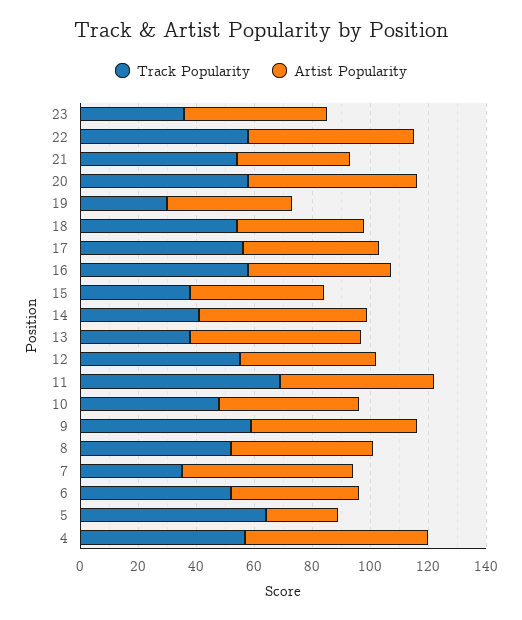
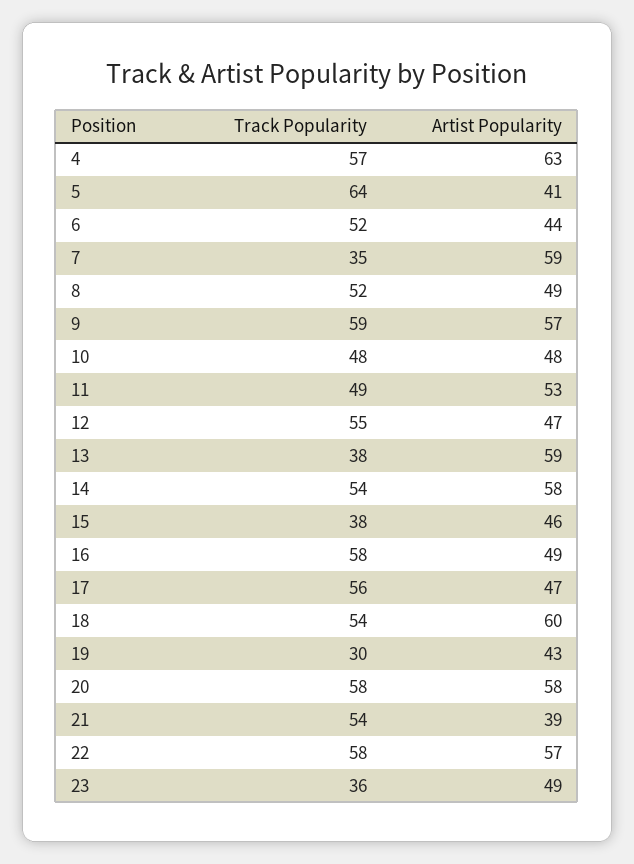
  {
    "Track Popularity": {
      "23": 36,
      "22": 58,
      "21": 54,
      "20": 58,
      "19": 30,
      "18": 54,
      "17": 56,
      "16": 58,
      "15": 38,
-     "14": 40,
+     "14": 54,
      "13": 38,
      "12": 55,
-     "11": 70,
+     "11": 49,
      "10": 48,
      "9": 59,
      "8": 52,
      "7": 35,
      "6": 52,
      "5": 64,
      "4": 57
    },
    "Artist Popularity": {
      "23": 49,
      "22": 57,
      "21": 39,
      "20": 58,
      "19": 43,
-     "18": 45,
+     "18": 60,
      "17": 47,
      "16": 49,
      "15": 46,
      "14": 58,
      "13": 59,
      "12": 47,
      "11": 53,
      "10": 48,
      "9": 57,
      "8": 49,
      "7": 59,
      "6": 44,
-     "5": 25,
+     "5": 41,
      "4": 63
    }
  }

